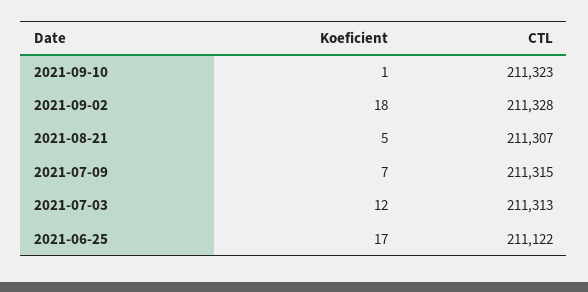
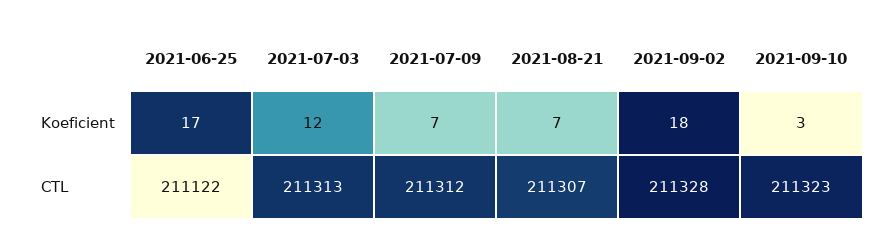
  {
    "Koeficient": {
-     "2021-09-10": 1,
+     "2021-09-10": 3,
      "2021-09-02": 18,
-     "2021-08-21": 5,
+     "2021-08-21": 7,
      "2021-07-09": 7,
      "2021-07-03": 12,
      "2021-06-25": 17
    },
    "CTL": {
      "2021-09-10": 211323,
      "2021-09-02": 211328,
      "2021-08-21": 211307,
-     "2021-07-09": 211315,
+     "2021-07-09": 211312,
      "2021-07-03": 211313,
      "2021-06-25": 211122
    }
  }

